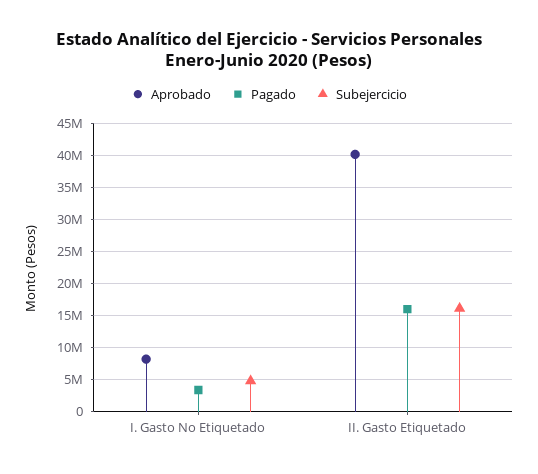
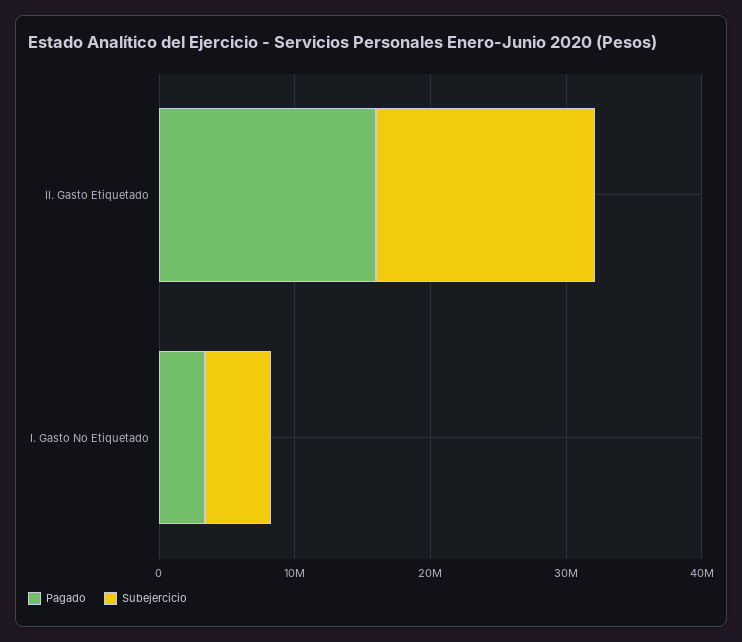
  {
-   "Aprobado": {
-     "I. Gasto No Etiquetado": 8000000,
-     "II. Gasto Etiquetado": 40000000
-   },
    "Pagado": {
      "I. Gasto No Etiquetado": 3000000,
      "II. Gasto Etiquetado": 16000000
    },
    "Subejercicio": {
      "I. Gasto No Etiquetado": 5000000,
      "II. Gasto Etiquetado": 16000000
    }
  }

